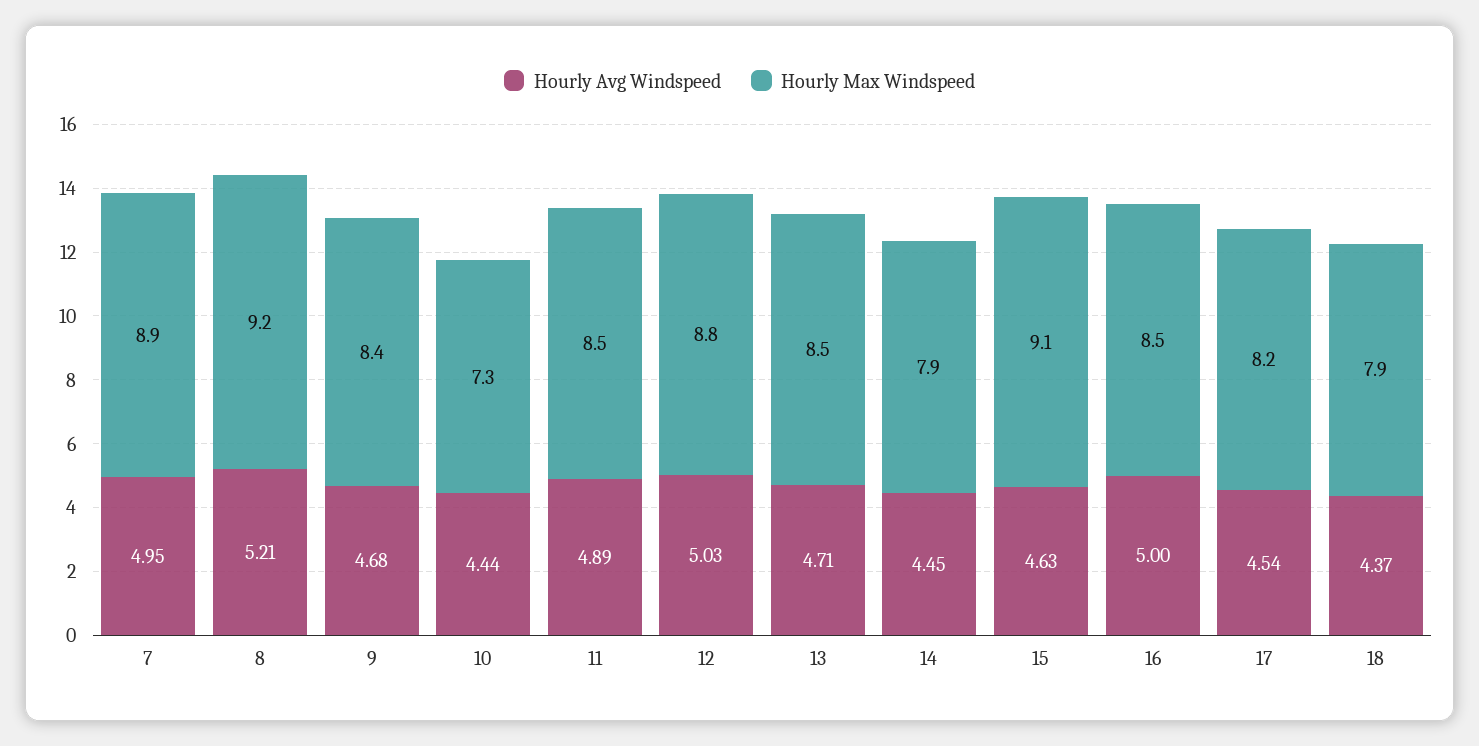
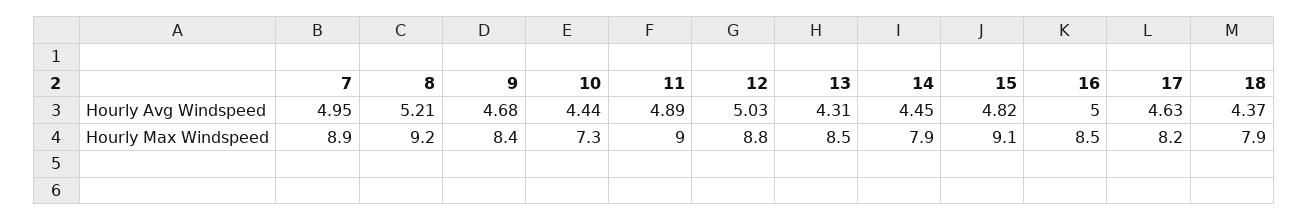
  {
    "Hourly Avg Windspeed": {
      "7": 4.95,
      "8": 5.21,
      "9": 4.68,
      "10": 4.44,
      "11": 4.89,
      "12": 5.03,
-     "13": 4.71,
+     "13": 4.31,
      "14": 4.45,
-     "15": 4.63,
+     "15": 4.82,
      "16": 5,
-     "17": 4.54,
+     "17": 4.63,
      "18": 4.37
    },
    "Hourly Max Windspeed": {
      "7": 8.9,
      "8": 9.2,
      "9": 8.4,
      "10": 7.3,
-     "11": 8.5,
+     "11": 9,
      "12": 8.8,
      "13": 8.5,
      "14": 7.9,
      "15": 9.1,
      "16": 8.5,
      "17": 8.2,
      "18": 7.9
    }
  }

